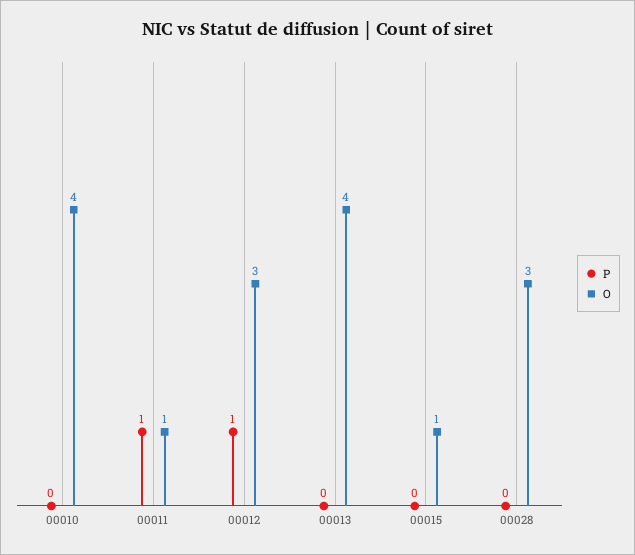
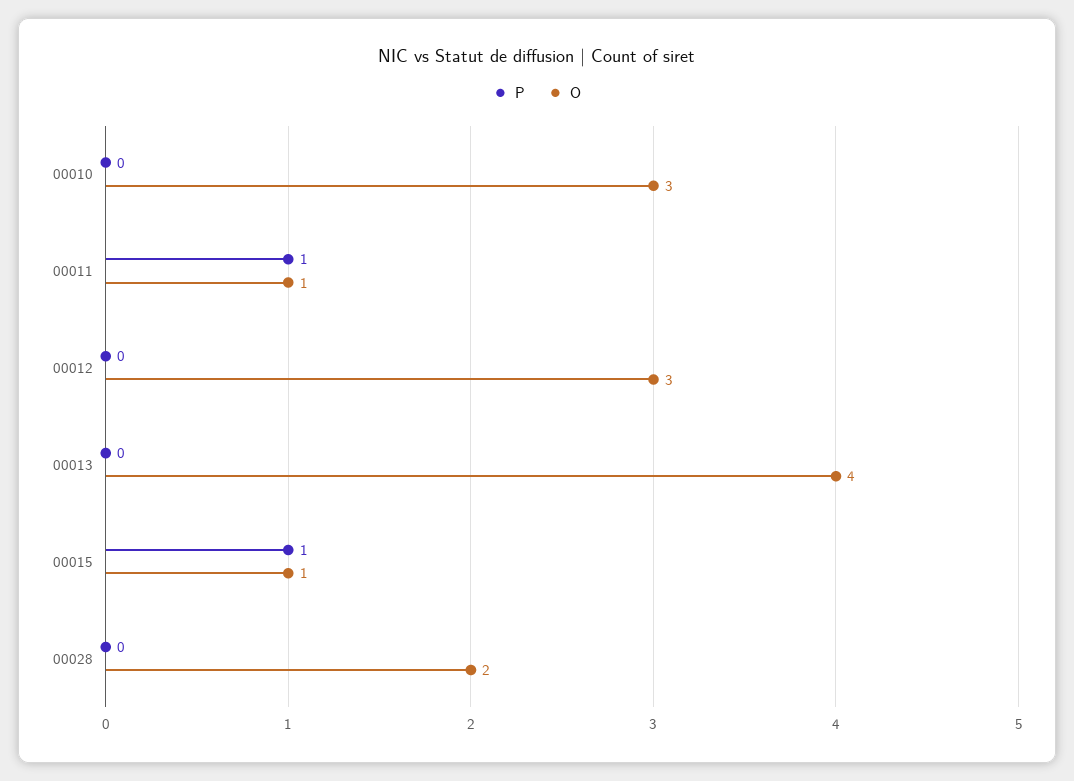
  {
    "P": {
      "00010": 0,
      "00011": 1,
-     "00012": 1,
+     "00012": 0,
      "00013": 0,
-     "00015": 0,
+     "00015": 1,
      "00028": 0
    },
    "O": {
-     "00010": 4,
+     "00010": 3,
      "00011": 1,
      "00012": 3,
      "00013": 4,
      "00015": 1,
-     "00028": 3
+     "00028": 2
    }
  }

